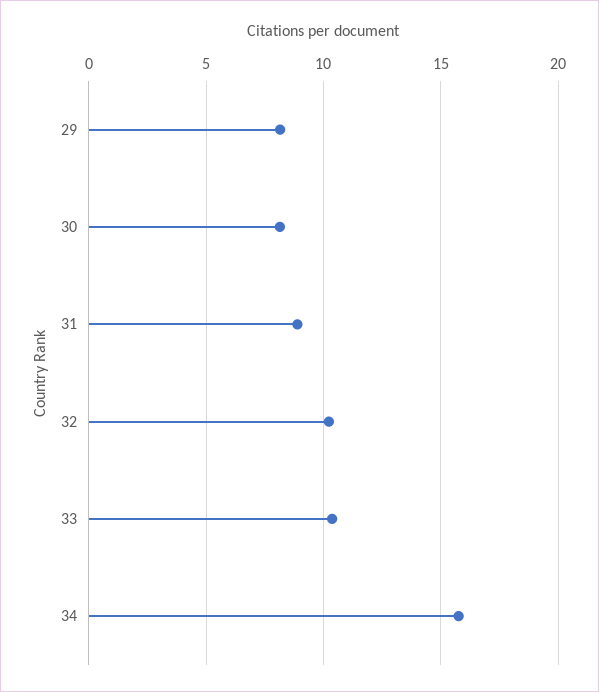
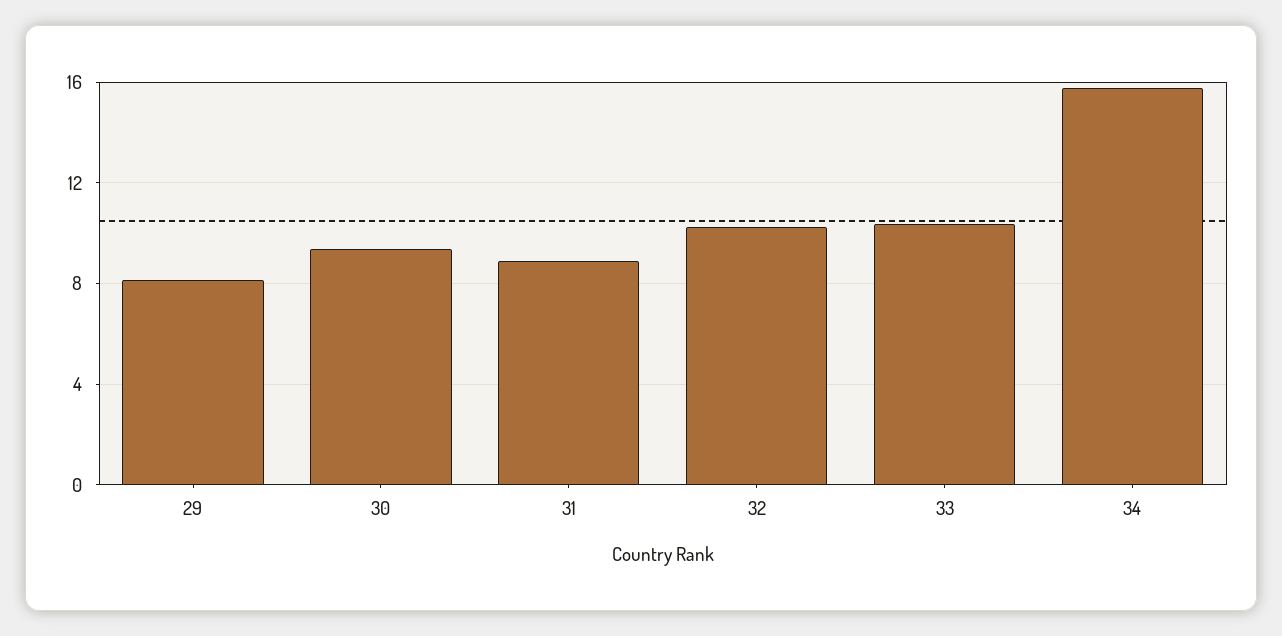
  {
    "29": 8,
-   "30": 8,
+   "30": 9.5,
    "31": 9,
    "32": 10,
    "33": 10.5,
    "34": 16
  }

